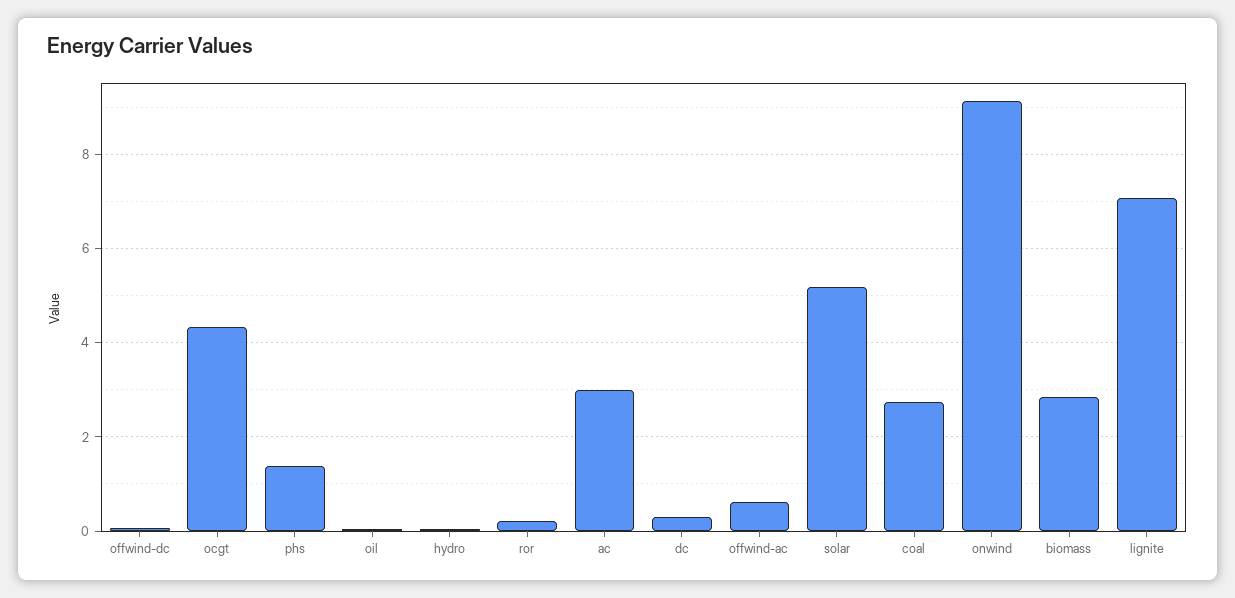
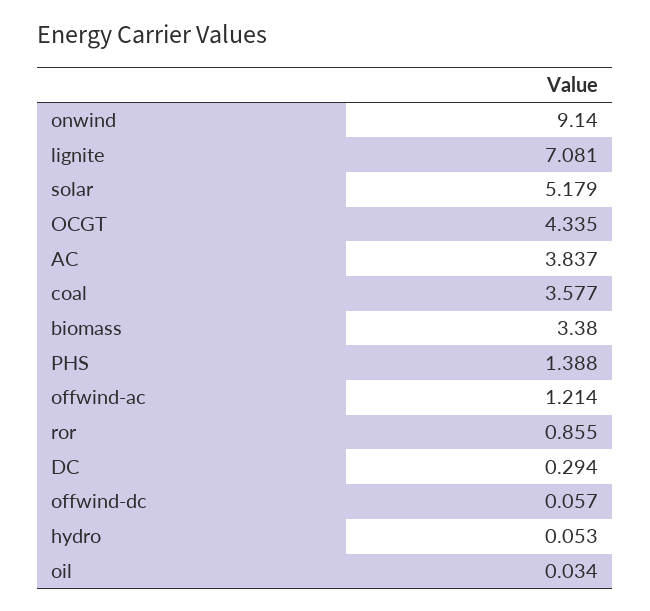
  {
    "offwind-dc": 0.057,
    "ocgt": 4.335,
    "phs": 1.388,
    "oil": 0.034,
    "hydro": 0.053,
-   "ror": 0.2,
+   "ror": 0.855,
-   "ac": 3,
+   "ac": 3.837,
    "dc": 0.294,
-   "offwind-ac": 0.6,
+   "offwind-ac": 1.214,
    "solar": 5.179,
-   "coal": 2.8,
+   "coal": 3.577,
    "onwind": 9.14,
-   "biomass": 2.8,
+   "biomass": 3.38,
    "lignite": 7.081
  }

